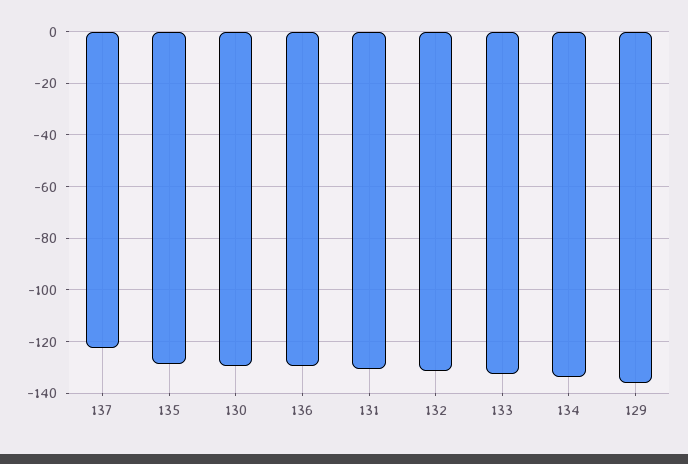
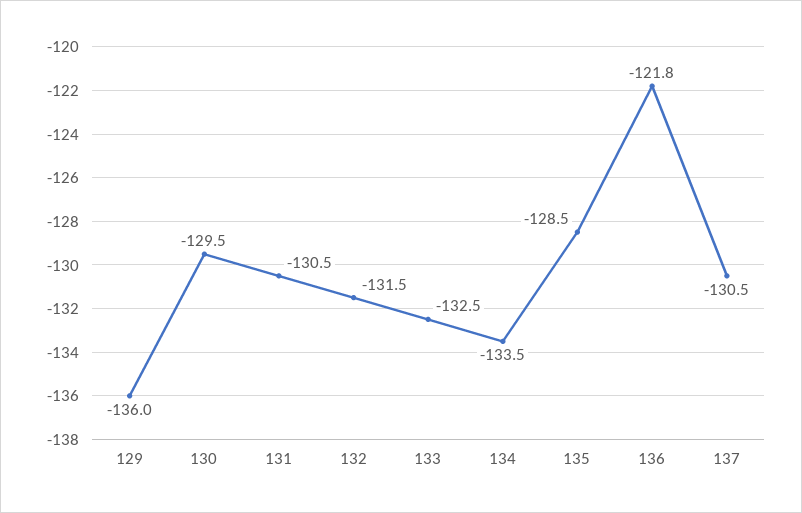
  {
-   "137": -122.5,
+   "137": -130.5,
    "135": -128.5,
    "130": -129.5,
-   "136": -130,
+   "136": -121.8,
    "131": -130.5,
    "132": -131.5,
    "133": -132.5,
    "134": -133.5,
    "129": -136
  }

